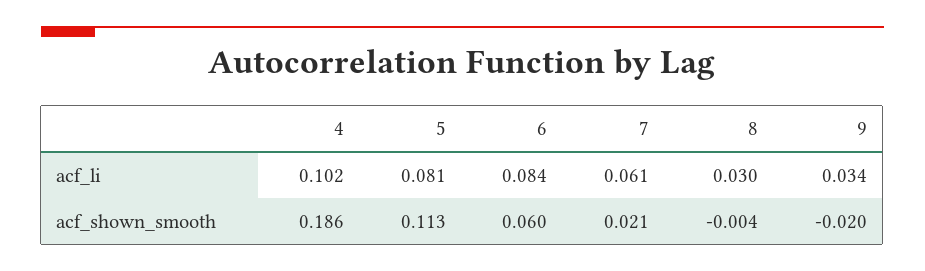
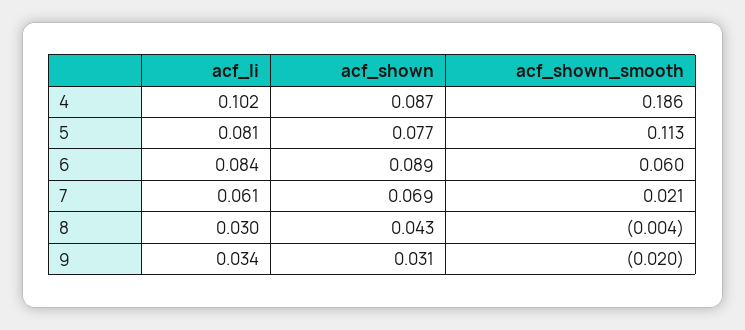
  {
    "4": {
      "acf_li": 0.102,
-     "acf_shown_smooth": 0.186
+     "acf_shown_smooth": 0.186,
+     "acf_shown": 0.087
    },
    "5": {
      "acf_li": 0.081,
-     "acf_shown_smooth": 0.113
+     "acf_shown_smooth": 0.113,
+     "acf_shown": 0.077
    },
    "6": {
      "acf_li": 0.084,
-     "acf_shown_smooth": 0.06
+     "acf_shown_smooth": 0.06,
+     "acf_shown": 0.089
    },
    "7": {
      "acf_li": 0.061,
-     "acf_shown_smooth": 0.021
+     "acf_shown_smooth": 0.021,
+     "acf_shown": 0.069
    },
    "8": {
      "acf_li": 0.03,
-     "acf_shown_smooth": -0.004
+     "acf_shown_smooth": -0.004,
+     "acf_shown": 0.043
    },
    "9": {
      "acf_li": 0.034,
-     "acf_shown_smooth": -0.02
+     "acf_shown_smooth": -0.02,
+     "acf_shown": 0.031
    }
  }

